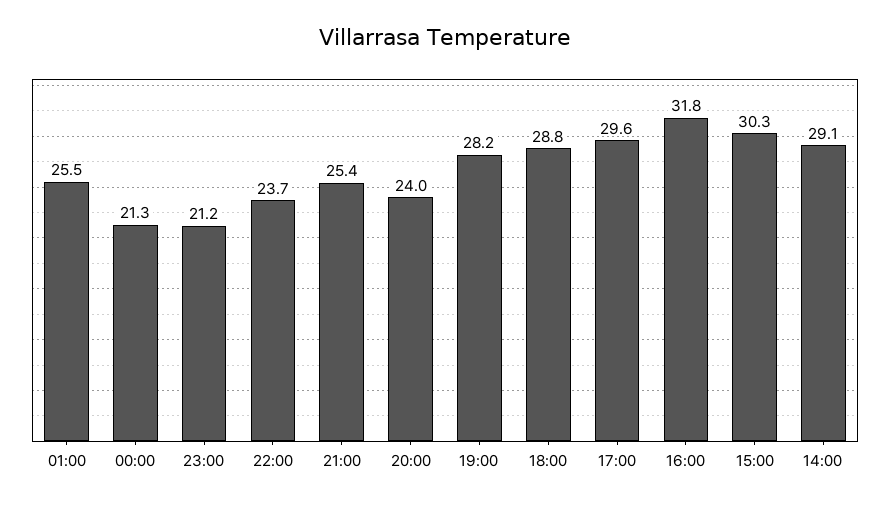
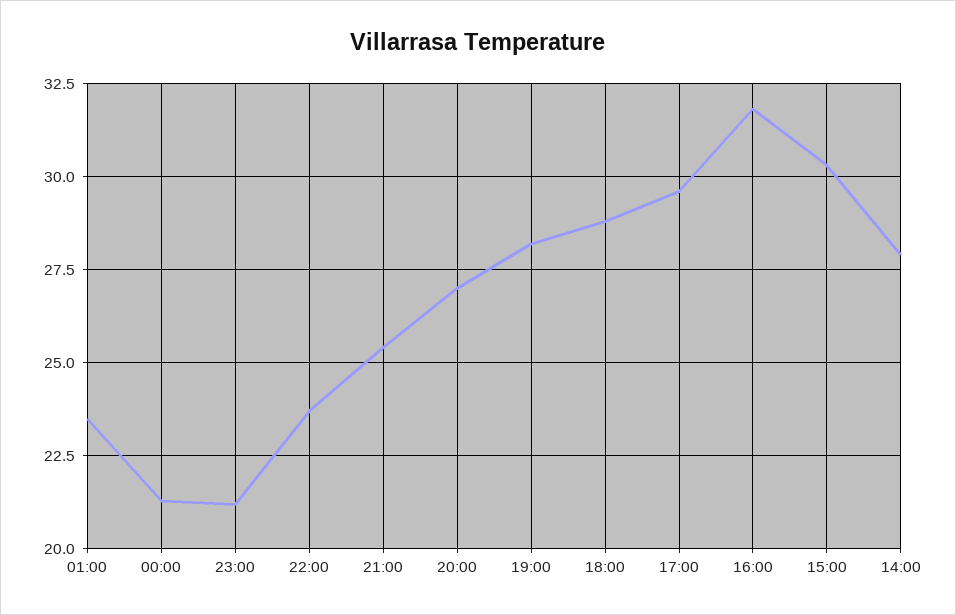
  {
-   "01:00": 25.5,
+   "01:00": 23.5,
    "00:00": 21.3,
    "23:00": 21.2,
    "22:00": 23.7,
    "21:00": 25.4,
-   "20:00": 24,
+   "20:00": 27,
    "19:00": 28.2,
    "18:00": 28.8,
    "17:00": 29.6,
    "16:00": 31.8,
    "15:00": 30.3,
-   "14:00": 29.1
+   "14:00": 28
  }

